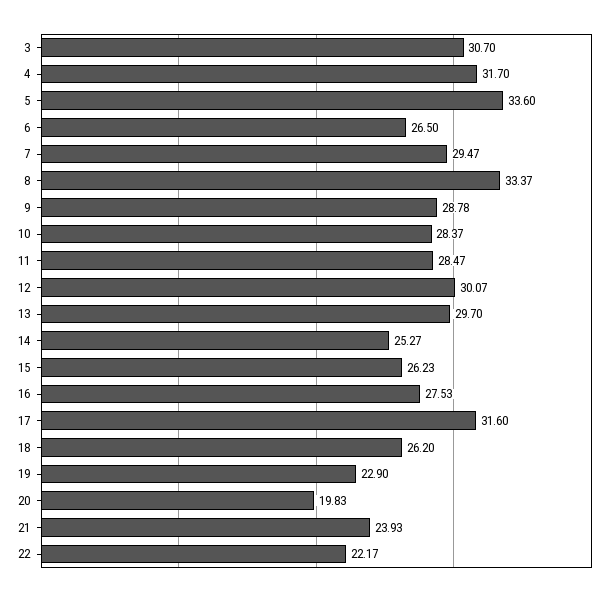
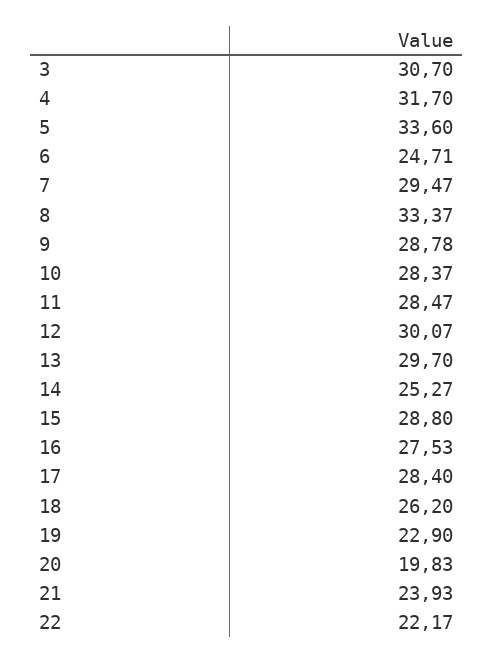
  {
    "3": 30.7,
    "4": 31.7,
    "5": 33.6,
-   "6": 26.5,
+   "6": 24.71,
    "7": 29.47,
    "8": 33.37,
    "9": 28.78,
    "10": 28.37,
    "11": 28.47,
    "12": 30.07,
    "13": 29.7,
    "14": 25.27,
-   "15": 26.23,
+   "15": 28.8,
    "16": 27.53,
-   "17": 31.6,
+   "17": 28.4,
    "18": 26.2,
    "19": 22.9,
    "20": 19.83,
    "21": 23.93,
    "22": 22.17
  }

